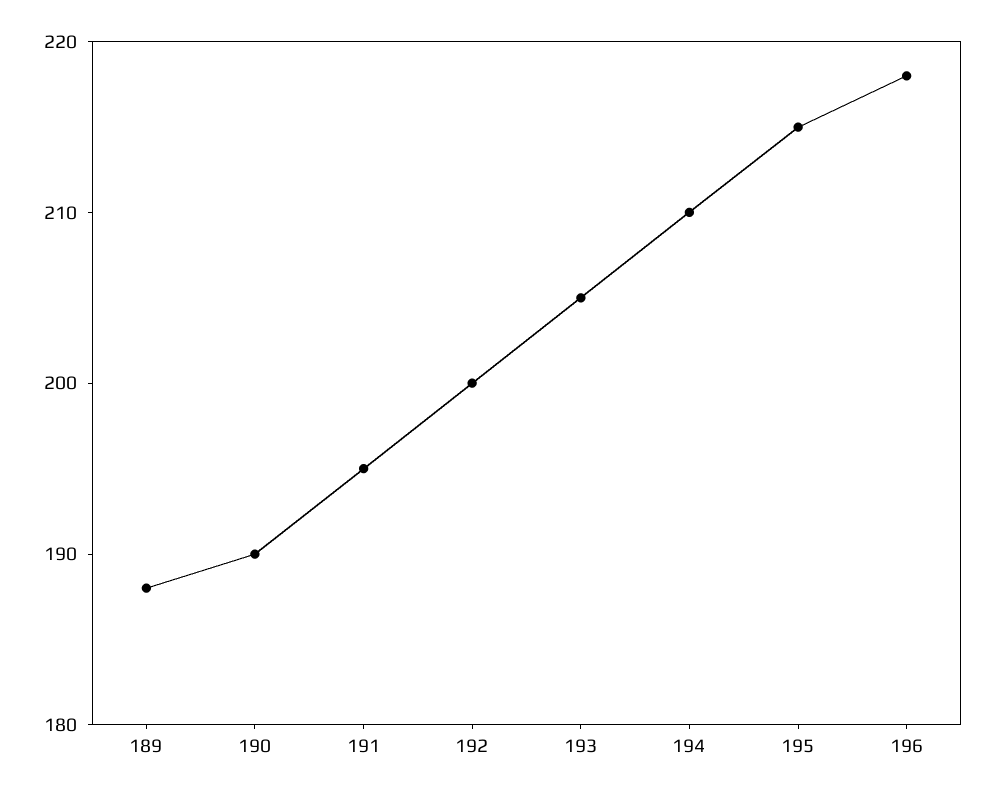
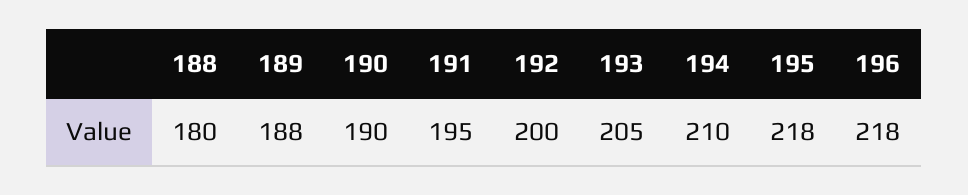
  {
    "189": 188,
    "190": 190,
    "191": 195,
    "192": 200,
    "193": 205,
    "194": 210,
-   "195": 215,
+   "195": 218,
-   "196": 218
+   "196": 218,
+   "188": 180
  }

